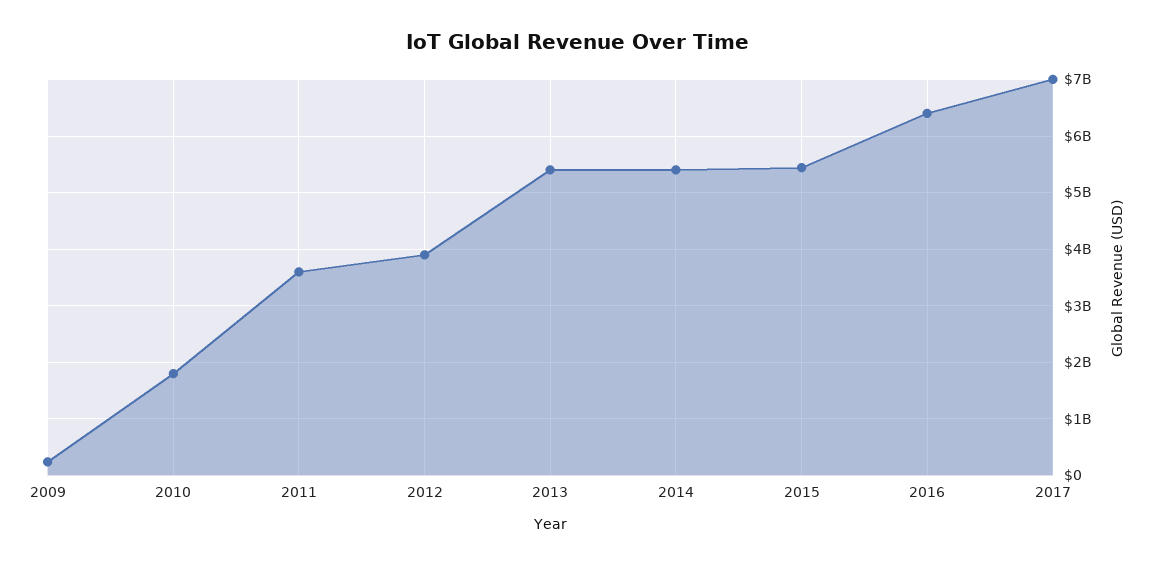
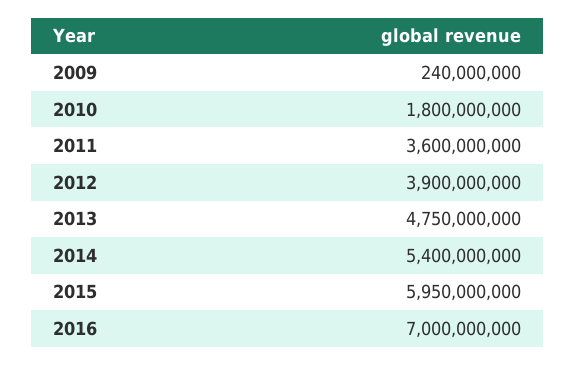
  {
    "2009": 240000000,
    "2010": 1800000000,
    "2011": 3600000000,
    "2012": 3900000000,
-   "2013": 5400000000,
+   "2013": 4750000000,
    "2014": 5400000000,
-   "2015": 5400000000,
+   "2015": 5950000000,
-   "2016": 6400000000,
+   "2016": 7000000000
-   "2017": 7000000000
  }

